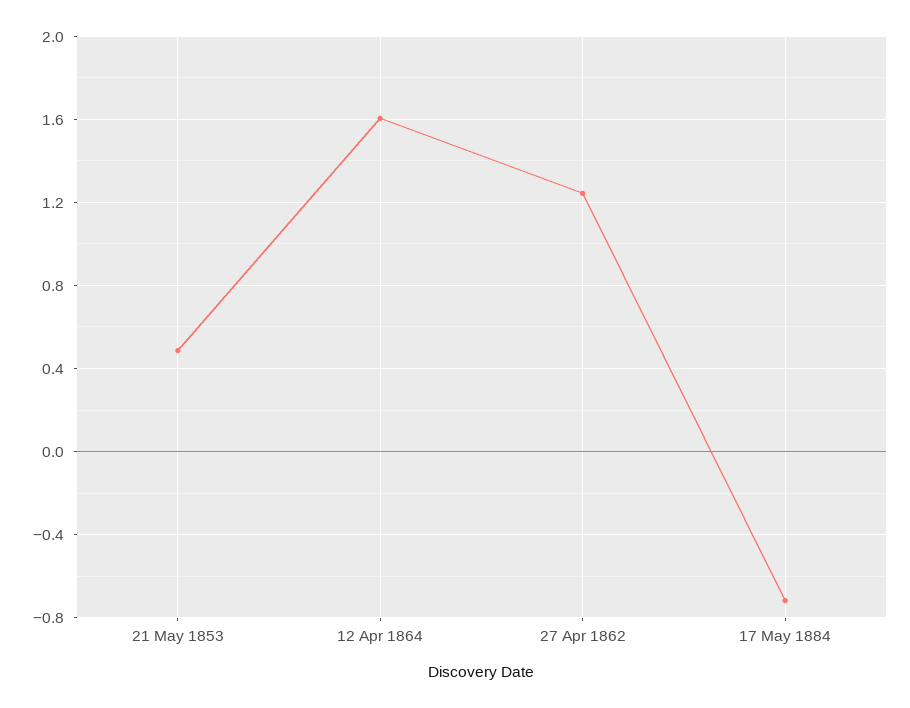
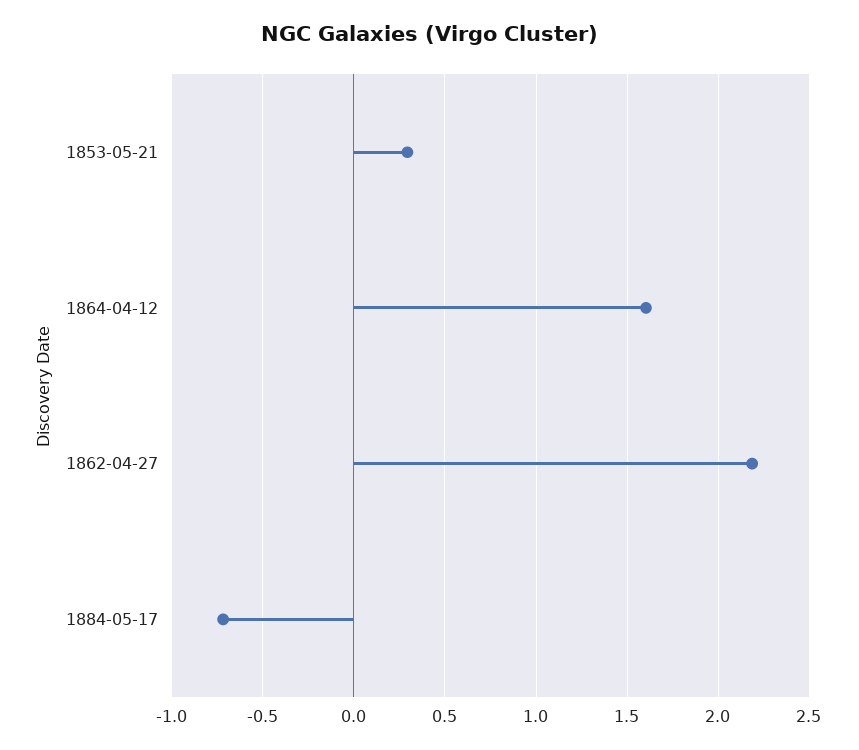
  {
-   "21 May 1853": 0.5,
+   "21 May 1853": 0.3,
    "12 Apr 1864": 1.6,
-   "27 Apr 1862": 1.25,
+   "27 Apr 1862": 2.2,
    "17 May 1884": -0.7
  }

